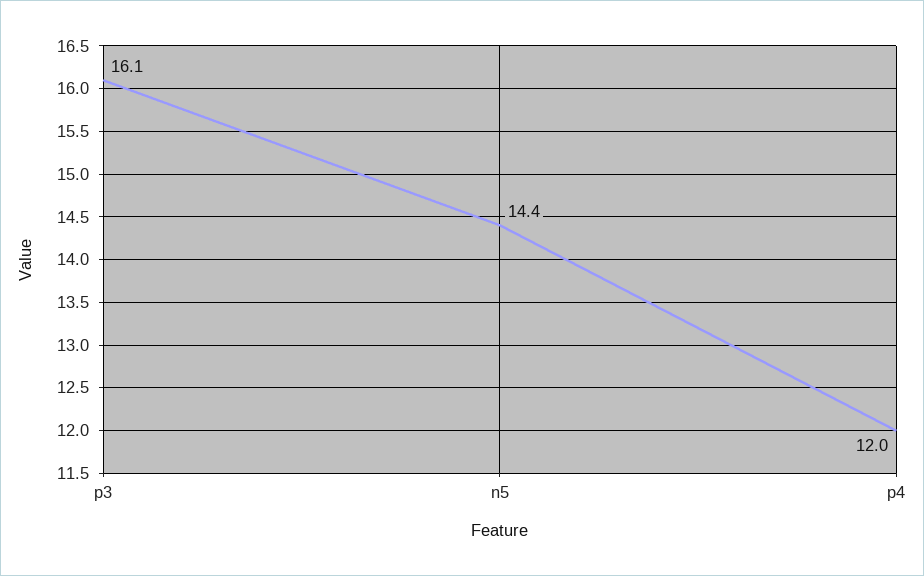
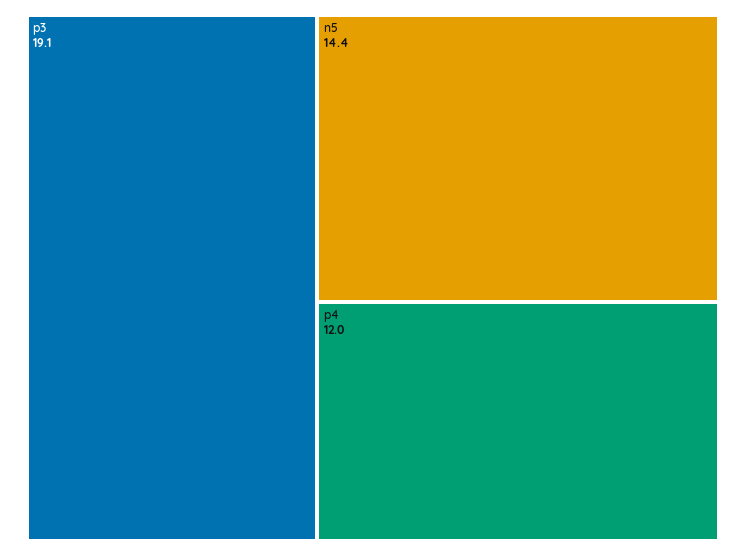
  {
-   "p3": 16.1,
+   "p3": 19.1,
    "n5": 14.4,
    "p4": 12
  }

